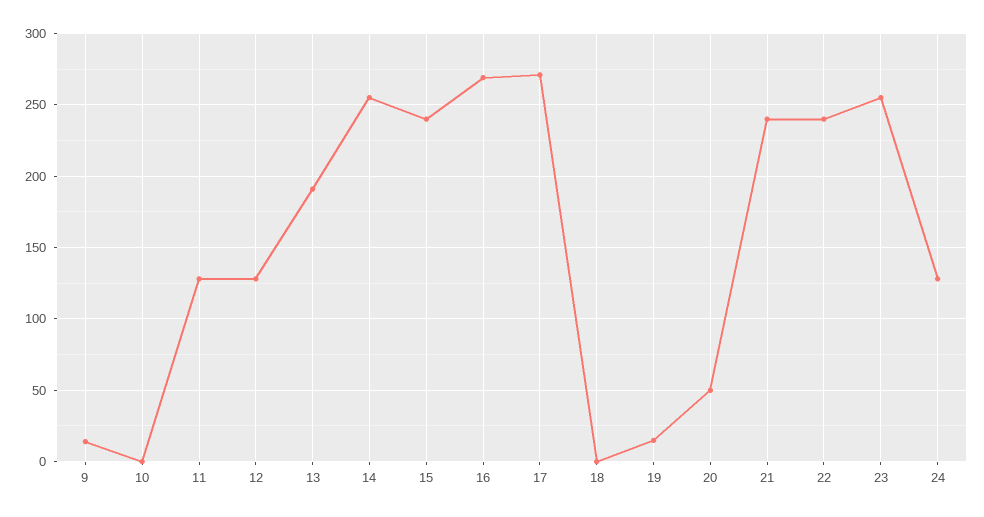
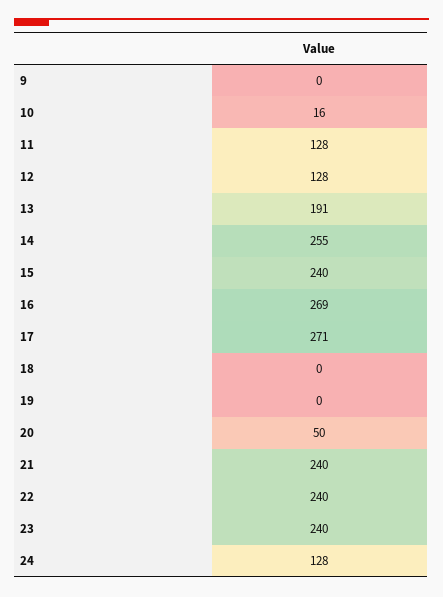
  {
-   "9": 15,
+   "9": 0,
-   "10": 0,
+   "10": 16,
    "11": 128,
    "12": 128,
    "13": 191,
    "14": 255,
    "15": 240,
    "16": 269,
    "17": 271,
    "18": 0,
-   "19": 15,
+   "19": 0,
    "20": 50,
    "21": 240,
    "22": 240,
-   "23": 255,
+   "23": 240,
    "24": 128
  }

